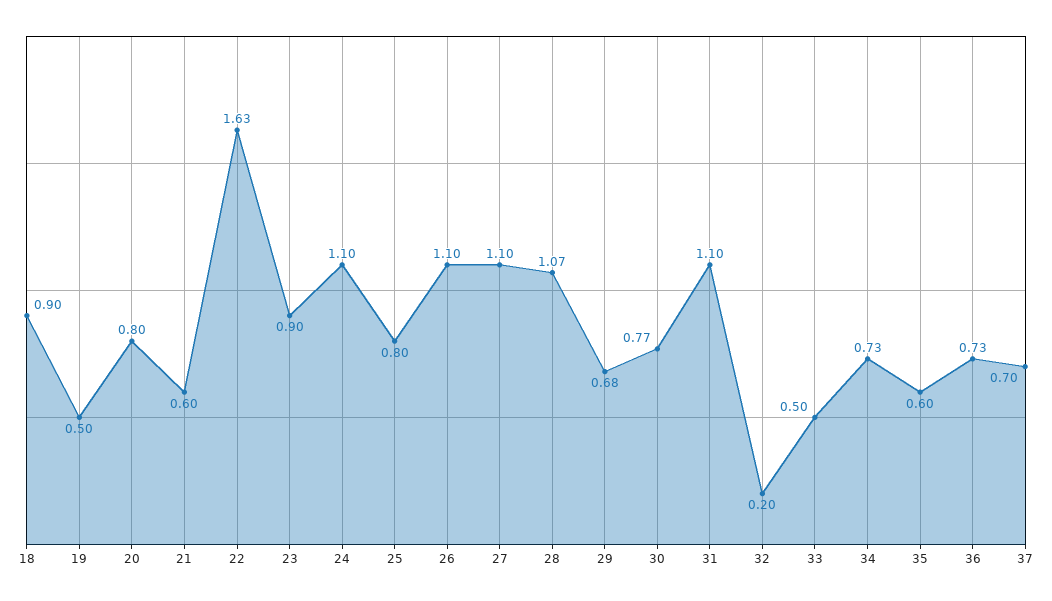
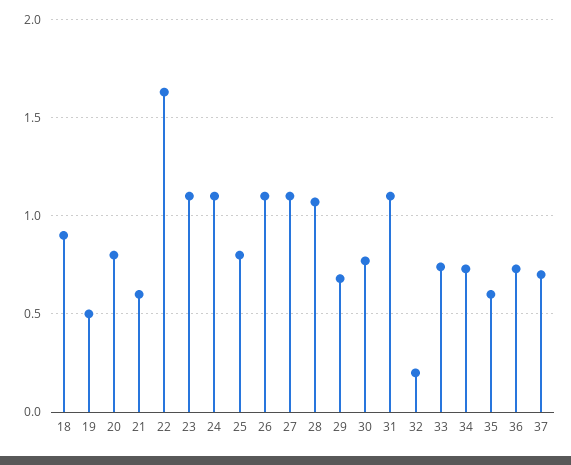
  {
    "18": 0.9,
    "19": 0.5,
    "20": 0.8,
    "21": 0.6,
    "22": 1.63,
-   "23": 0.9,
+   "23": 1.1,
    "24": 1.1,
    "25": 0.8,
    "26": 1.1,
    "27": 1.1,
    "28": 1.07,
    "29": 0.68,
    "30": 0.77,
    "31": 1.1,
    "32": 0.2,
-   "33": 0.5,
+   "33": 0.75,
    "34": 0.73,
    "35": 0.6,
    "36": 0.73,
    "37": 0.7
  }

